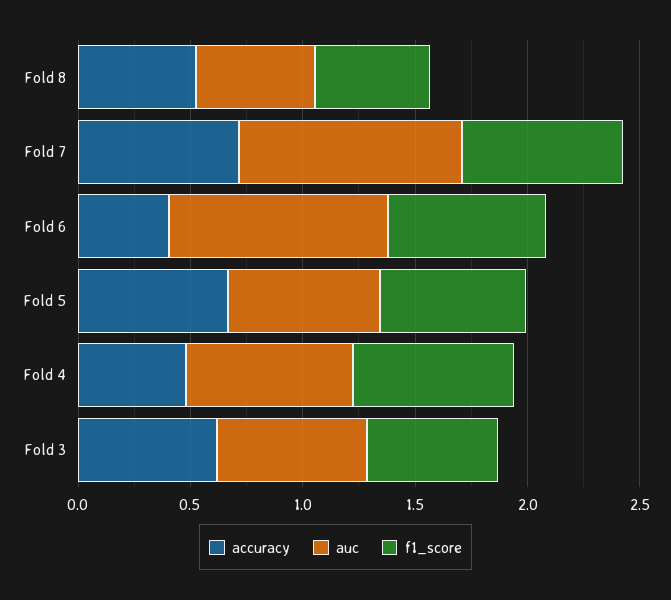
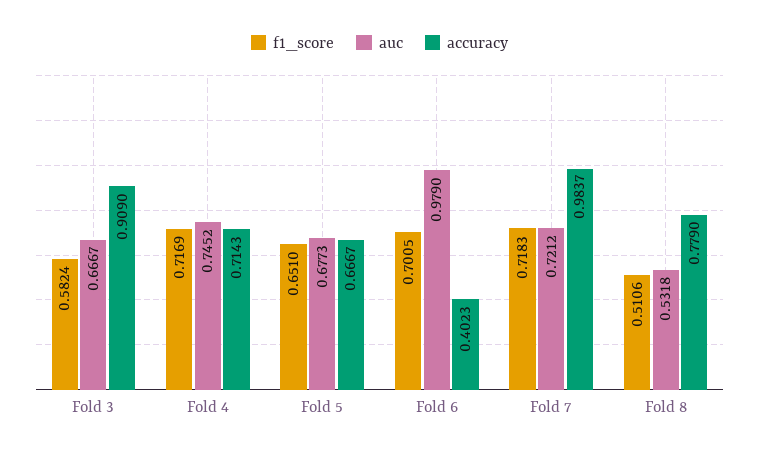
  {
    "accuracy": {
-     "Fold 8": 0.5,
+     "Fold 8": 0.779,
-     "Fold 7": 0.7,
+     "Fold 7": 0.9837,
      "Fold 6": 0.4023,
      "Fold 5": 0.6667,
-     "Fold 4": 0.5,
+     "Fold 4": 0.7143,
-     "Fold 3": 0.6
+     "Fold 3": 0.909
    },
    "auc": {
      "Fold 8": 0.5318,
-     "Fold 7": 1,
+     "Fold 7": 0.7212,
      "Fold 6": 0.979,
      "Fold 5": 0.6773,
      "Fold 4": 0.7452,
      "Fold 3": 0.6667
    },
    "f1_score": {
      "Fold 8": 0.5106,
      "Fold 7": 0.7183,
      "Fold 6": 0.7005,
      "Fold 5": 0.651,
      "Fold 4": 0.7169,
      "Fold 3": 0.5824
    }
  }

